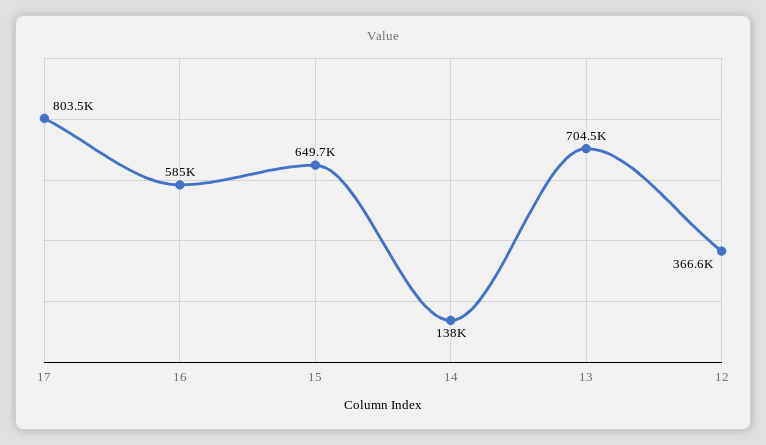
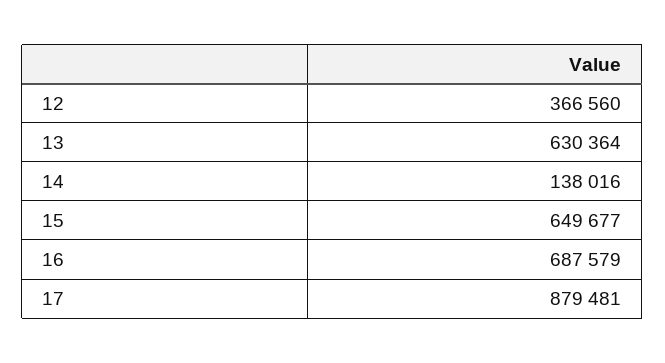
  {
-   "17": 803500,
+   "17": 879481,
-   "16": 585000,
+   "16": 687579,
    "15": 649677,
    "14": 138016,
-   "13": 704500,
+   "13": 630364,
    "12": 366560
  }

